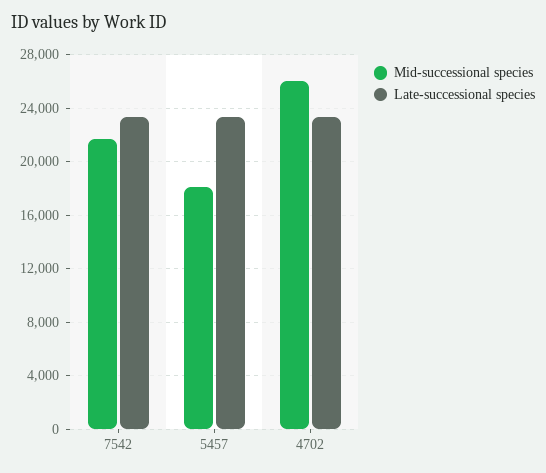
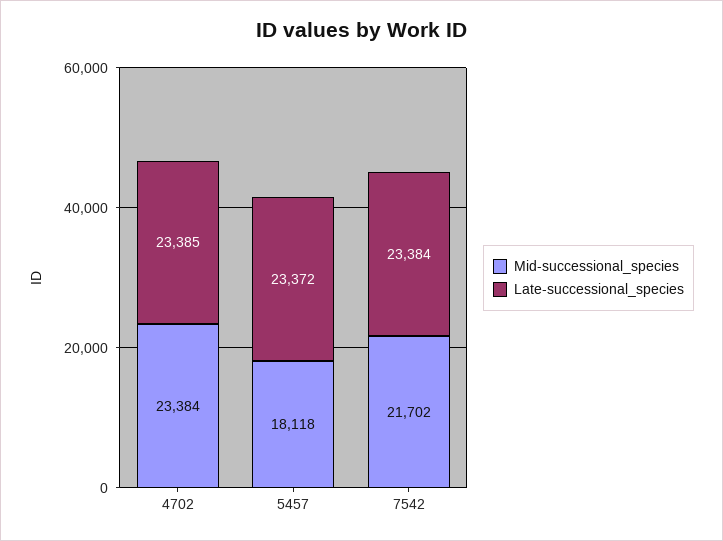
  {
    "Mid-successional species": {
      "7542": 21702,
      "5457": 18118,
-     "4702": 26000
+     "4702": 23384
    },
    "Late-successional species": {
      "7542": 23384,
      "5457": 23372,
      "4702": 23385
    }
  }

